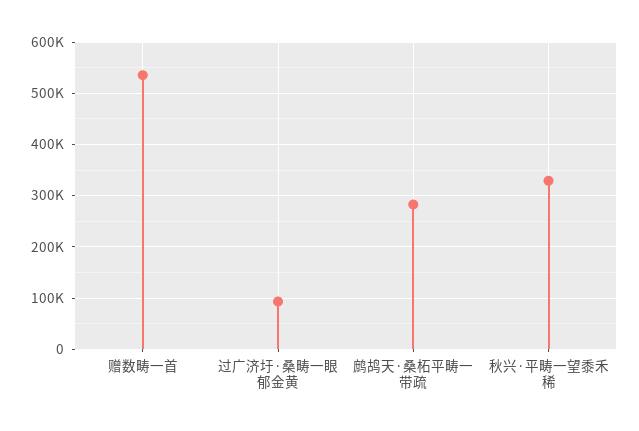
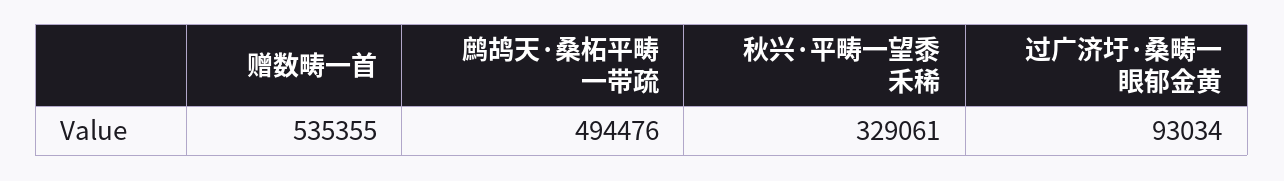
  {
    "赠数畴一首": 535355,
    "过广济圩·桑畴一眼郁金黄": 93034,
-   "鹧鸪天·桑柘平畴一带疏": 280000,
+   "鹧鸪天·桑柘平畴一带疏": 494476,
    "秋兴·平畴一望黍禾稀": 329061
  }

